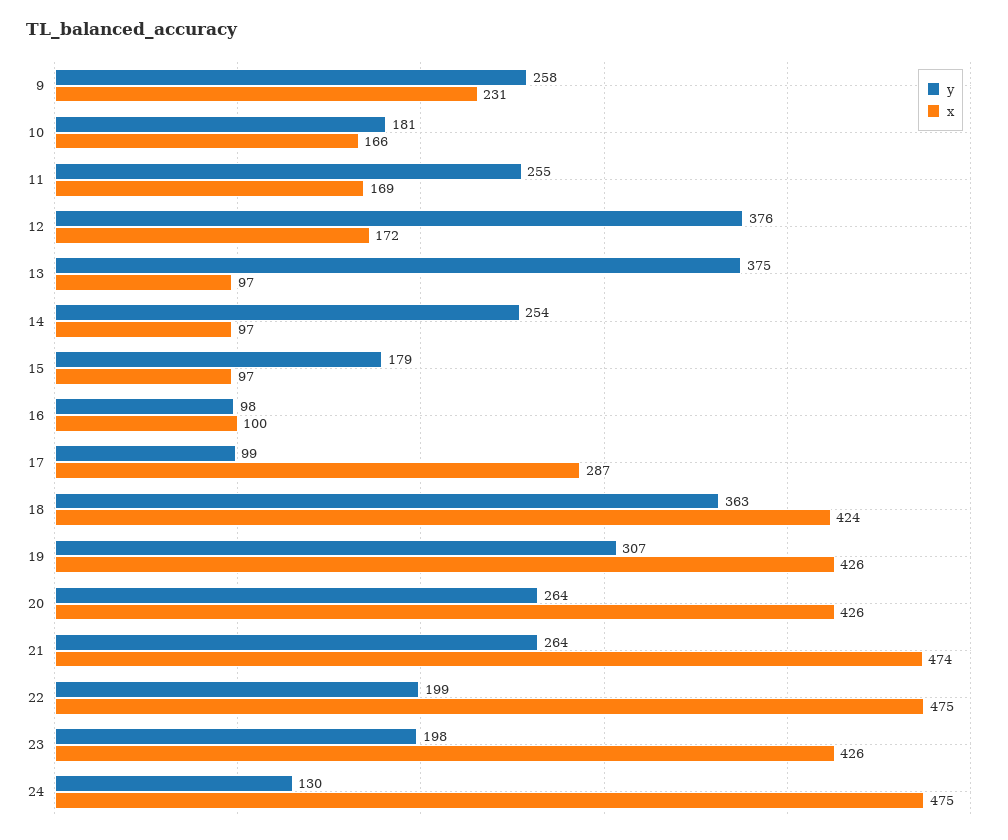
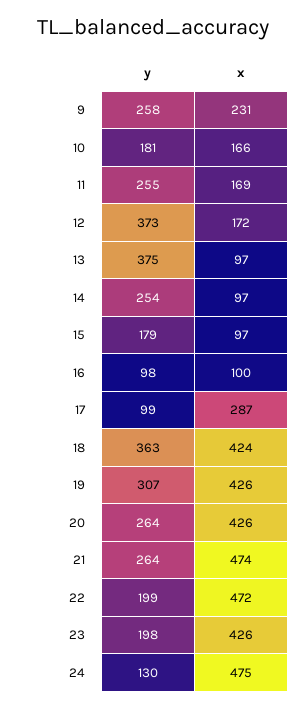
  {
    "y": {
      "9": 258,
      "10": 181,
      "11": 255,
-     "12": 376,
+     "12": 373,
      "13": 375,
      "14": 254,
      "15": 179,
      "16": 98,
      "17": 99,
      "18": 363,
      "19": 307,
      "20": 264,
      "21": 264,
      "22": 199,
      "23": 198,
      "24": 130
    },
    "x": {
      "9": 231,
      "10": 166,
      "11": 169,
      "12": 172,
      "13": 97,
      "14": 97,
      "15": 97,
      "16": 100,
      "17": 287,
      "18": 424,
      "19": 426,
      "20": 426,
      "21": 474,
-     "22": 475,
+     "22": 472,
      "23": 426,
      "24": 475
    }
  }

